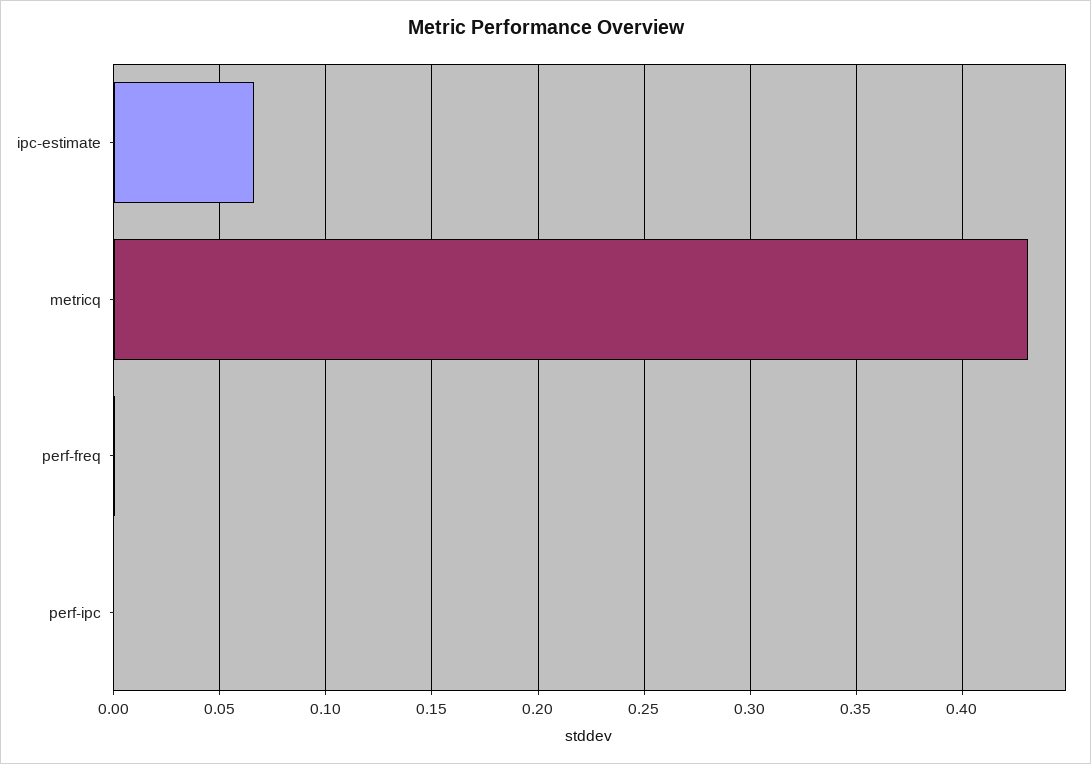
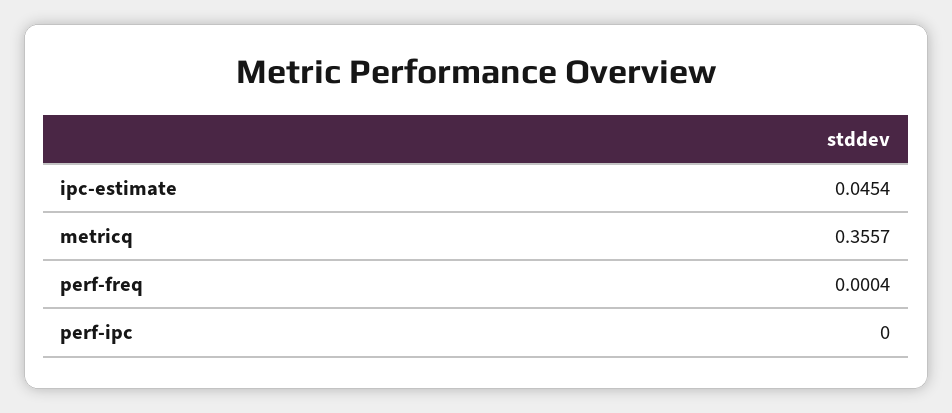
  {
-   "ipc-estimate": 0.065,
+   "ipc-estimate": 0.0454,
-   "metricq": 0.43,
+   "metricq": 0.3557,
    "perf-freq": 0.0004,
    "perf-ipc": 0
  }

